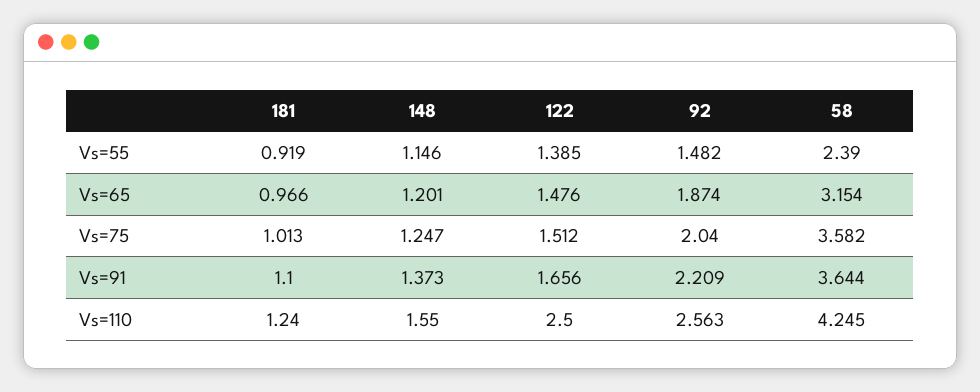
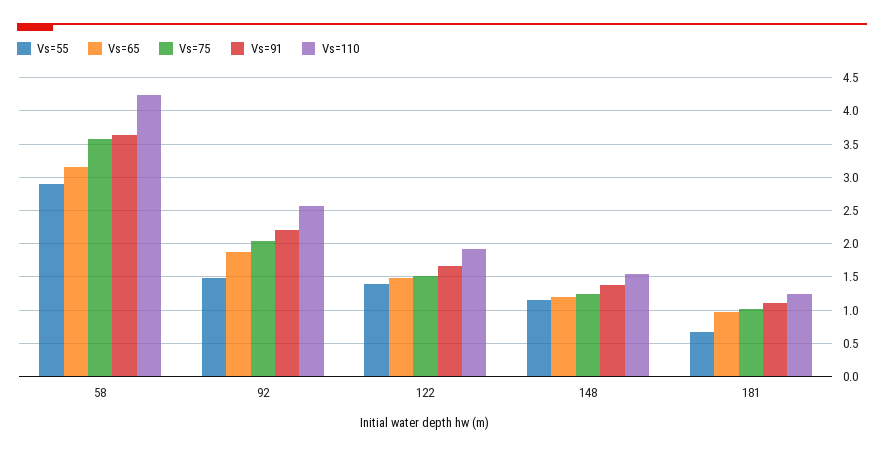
  {
    "Vs=55": {
-     "181": 0.919,
+     "181": 0.7,
      "148": 1.146,
      "122": 1.385,
      "92": 1.482,
-     "58": 2.39
+     "58": 2.9
    },
    "Vs=65": {
      "181": 0.966,
      "148": 1.201,
      "122": 1.476,
      "92": 1.874,
      "58": 3.154
    },
    "Vs=75": {
      "181": 1.013,
      "148": 1.247,
      "122": 1.512,
      "92": 2.04,
      "58": 3.582
    },
    "Vs=91": {
      "181": 1.1,
      "148": 1.373,
      "122": 1.656,
      "92": 2.209,
      "58": 3.644
    },
    "Vs=110": {
      "181": 1.24,
      "148": 1.55,
-     "122": 2.5,
+     "122": 1.9,
      "92": 2.563,
      "58": 4.245
    }
  }

